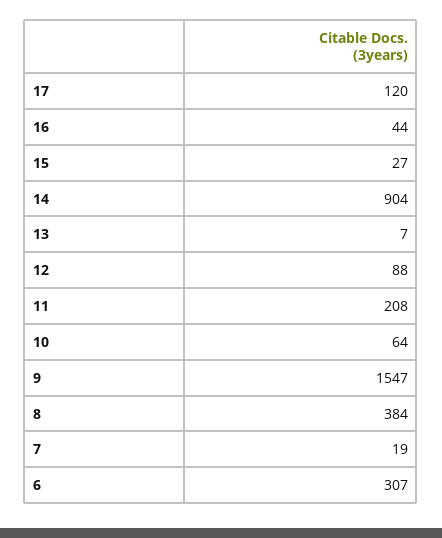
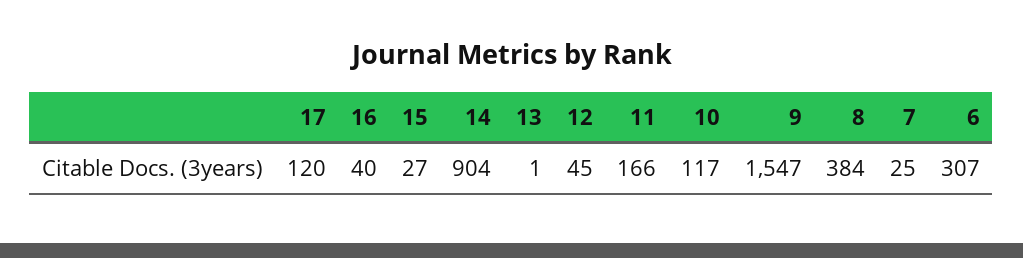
  {
    "17": 120,
-   "16": 44,
+   "16": 40,
    "15": 27,
    "14": 904,
-   "13": 7,
+   "13": 1,
-   "12": 88,
+   "12": 45,
-   "11": 208,
+   "11": 166,
-   "10": 64,
+   "10": 117,
    "9": 1547,
    "8": 384,
-   "7": 19,
+   "7": 25,
    "6": 307
  }

